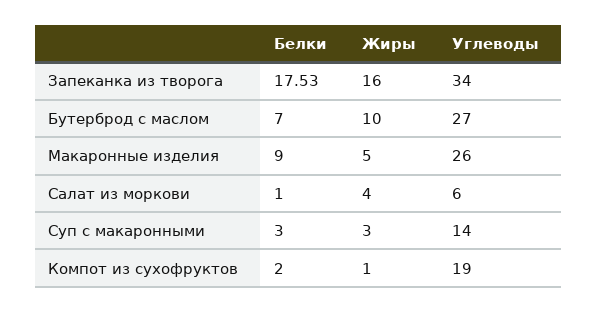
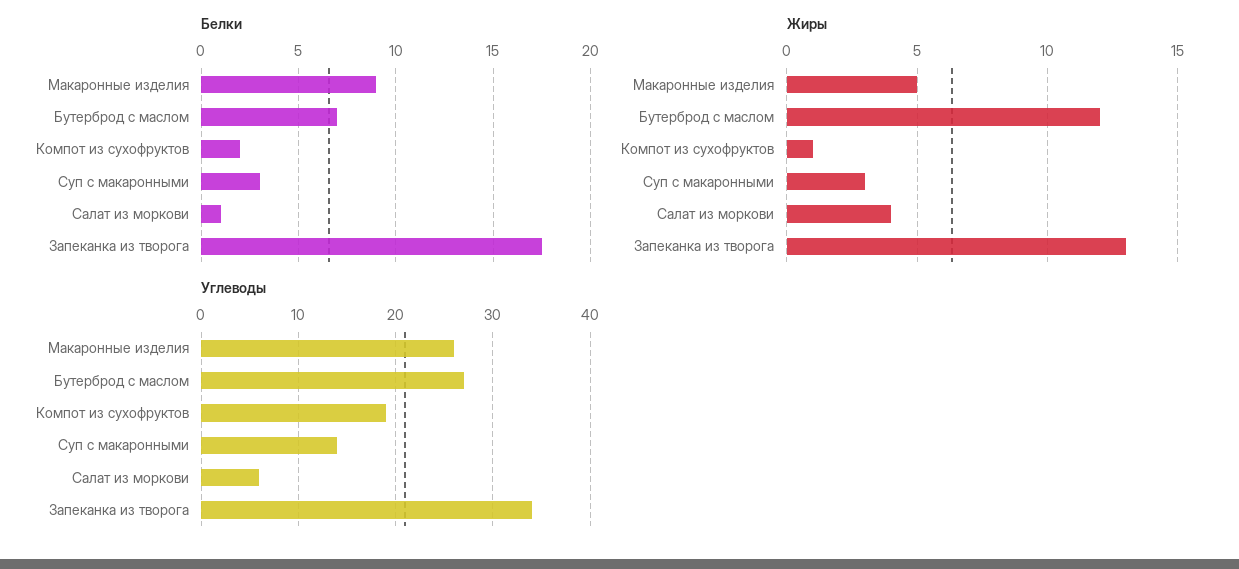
  {
    "Белки": {
      "Запеканка из творога": 17.53,
      "Бутерброд с маслом": 7,
      "Макаронные изделия": 9,
      "Салат из моркови": 1,
      "Суп с макаронными": 3,
      "Компот из сухофруктов": 2
    },
    "Жиры": {
-     "Запеканка из творога": 16,
+     "Запеканка из творога": 13,
-     "Бутерброд с маслом": 10,
+     "Бутерброд с маслом": 12,
      "Макаронные изделия": 5,
      "Салат из моркови": 4,
      "Суп с макаронными": 3,
      "Компот из сухофруктов": 1
    },
    "Углеводы": {
      "Запеканка из творога": 34,
      "Бутерброд с маслом": 27,
      "Макаронные изделия": 26,
      "Салат из моркови": 6,
      "Суп с макаронными": 14,
      "Компот из сухофруктов": 19
    }
  }

